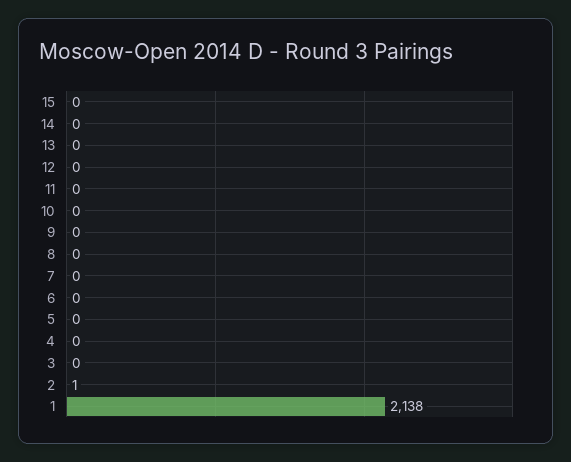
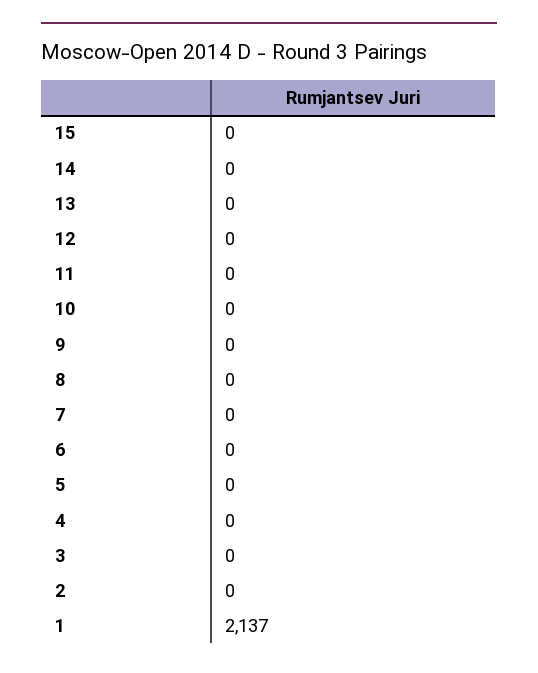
  {
    "15": 0,
    "14": 0,
    "13": 0,
    "12": 0,
    "11": 0,
    "10": 0,
    "9": 0,
    "8": 0,
    "7": 0,
    "6": 0,
    "5": 0,
    "4": 0,
    "3": 0,
-   "2": 1,
+   "2": 0,
-   "1": 2138
+   "1": 2137
  }

